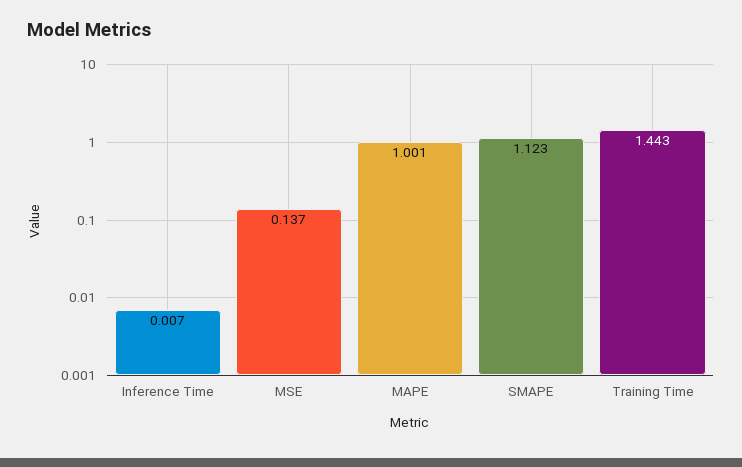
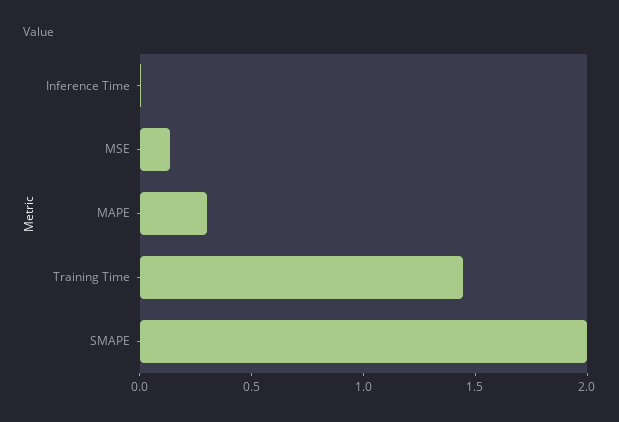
  {
    "Inference Time": 0.007,
    "MSE": 0.137,
-   "MAPE": 1.001,
+   "MAPE": 0.3,
-   "SMAPE": 1.123,
+   "SMAPE": 2,
    "Training Time": 1.443
  }

